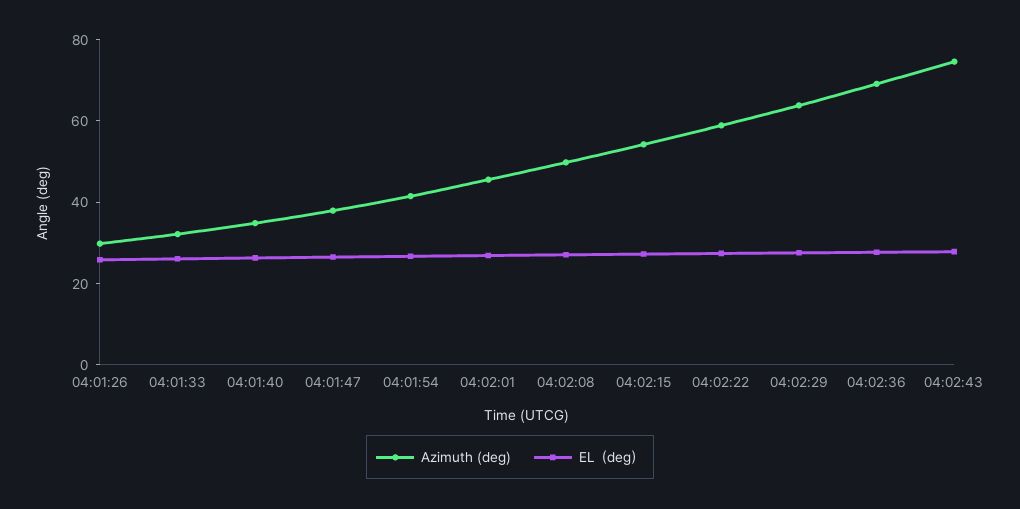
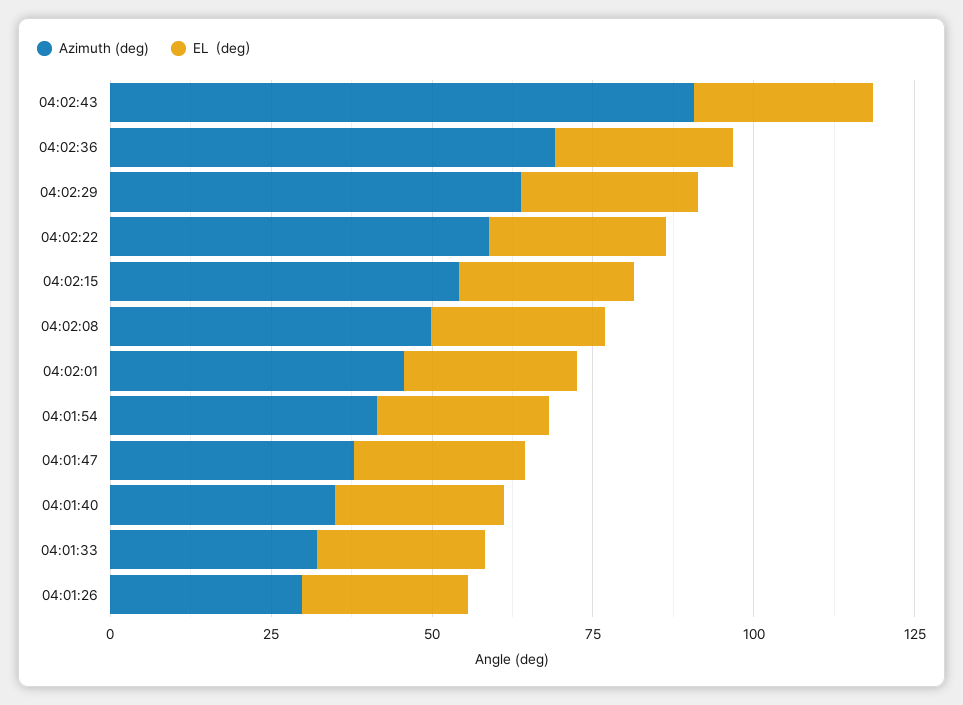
  {
    "Azimuth (deg)": {
      "04:01:26": 30,
      "04:01:33": 30,
      "04:01:40": 35,
      "04:01:47": 40,
      "04:01:54": 40,
      "04:02:01": 45,
      "04:02:08": 50,
      "04:02:15": 55,
      "04:02:22": 60,
      "04:02:29": 65,
      "04:02:36": 70,
-     "04:02:43": 75
+     "04:02:43": 90
    },
    "EL（deg）": {
      "04:01:26": 25,
      "04:01:33": 25,
      "04:01:40": 25,
      "04:01:47": 25,
      "04:01:54": 25,
      "04:02:01": 25,
      "04:02:08": 25,
      "04:02:15": 25,
      "04:02:22": 25,
      "04:02:29": 30,
      "04:02:36": 30,
      "04:02:43": 30
    }
  }

